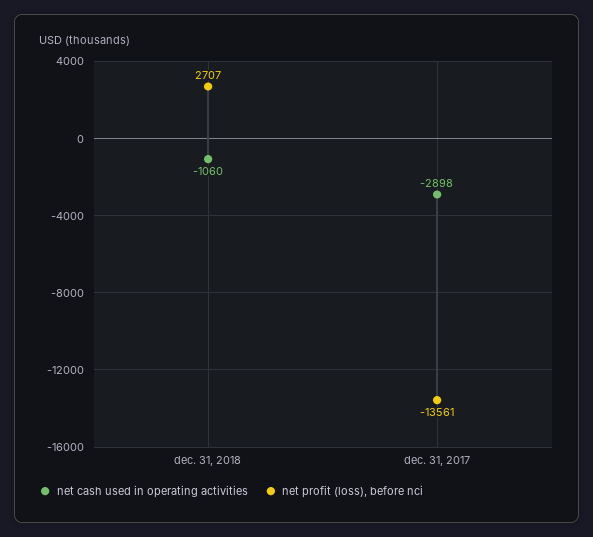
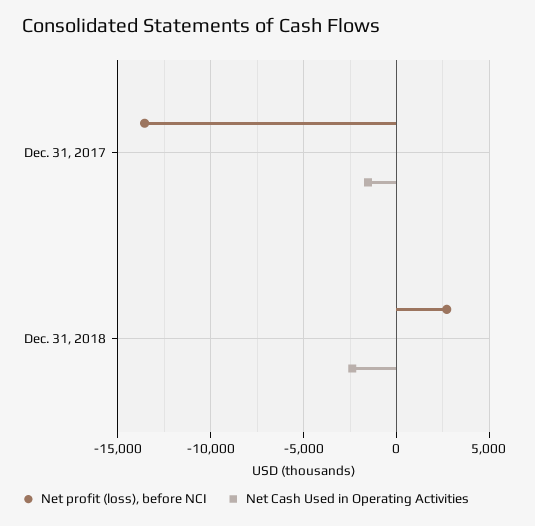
  {
    "net cash used in operating activities": {
-     "dec. 31, 2018": -1060,
+     "dec. 31, 2018": -2500,
-     "dec. 31, 2017": -2898
+     "dec. 31, 2017": -1500
    },
    "net profit (loss), before nci": {
      "dec. 31, 2018": 2707,
      "dec. 31, 2017": -13561
    }
  }

